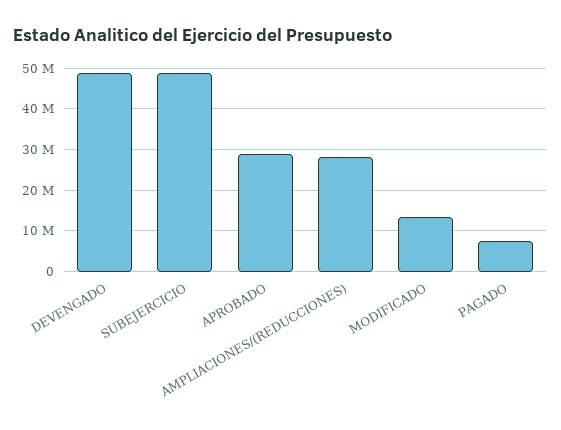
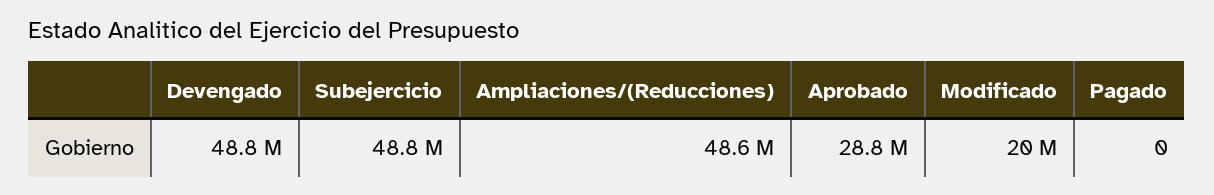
  {
    "DEVENGADO": 48800000,
    "SUBEJERCICIO": 48800000,
    "APROBADO": 28800000,
-   "AMPLIACIONES/(REDUCCIONES)": 28000000,
+   "AMPLIACIONES/(REDUCCIONES)": 48600000,
-   "MODIFICADO": 14000000,
+   "MODIFICADO": 20000000,
-   "PAGADO": 8000000
+   "PAGADO": 0
  }

